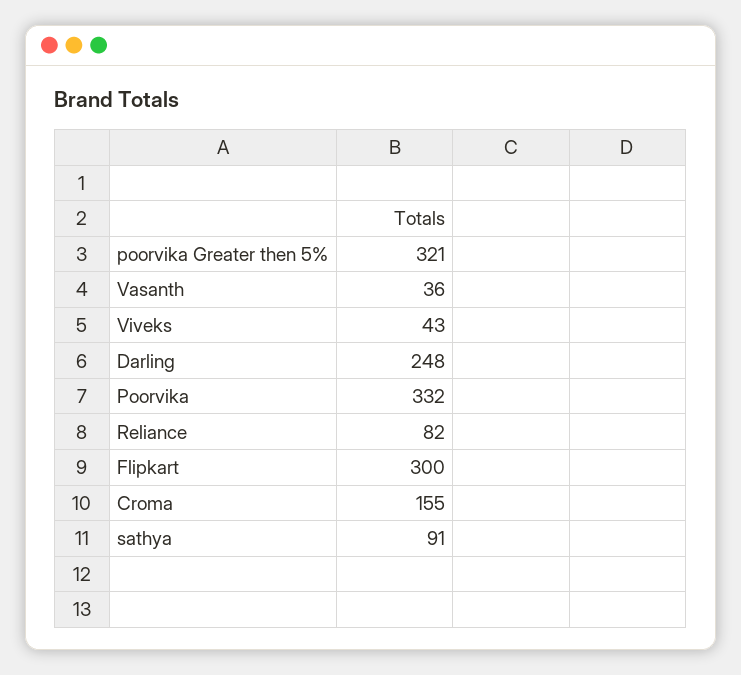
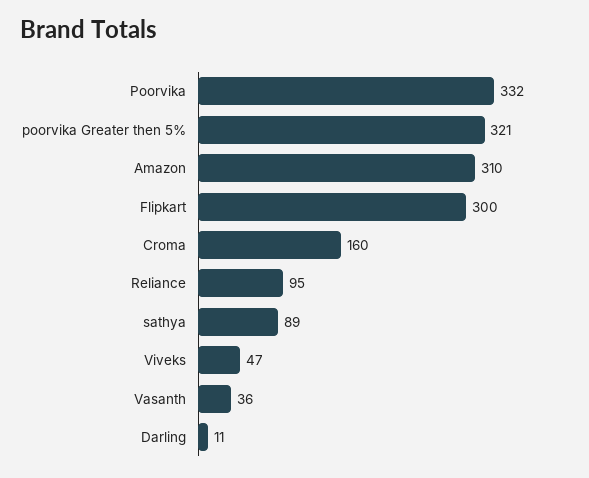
  {
    "poorvika Greater then 5%": 321,
    "Vasanth": 36,
-   "Viveks": 43,
+   "Viveks": 47,
-   "Darling": 248,
+   "Darling": 11,
    "Poorvika": 332,
-   "Reliance": 82,
+   "Reliance": 95,
    "Flipkart": 300,
-   "Croma": 155,
+   "Croma": 160,
-   "sathya": 91
+   "sathya": 89,
+   "Amazon": 310
  }

